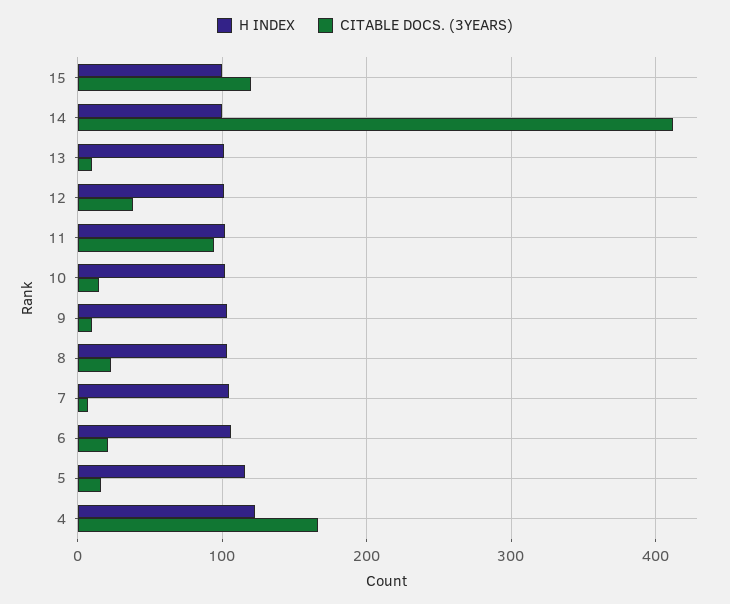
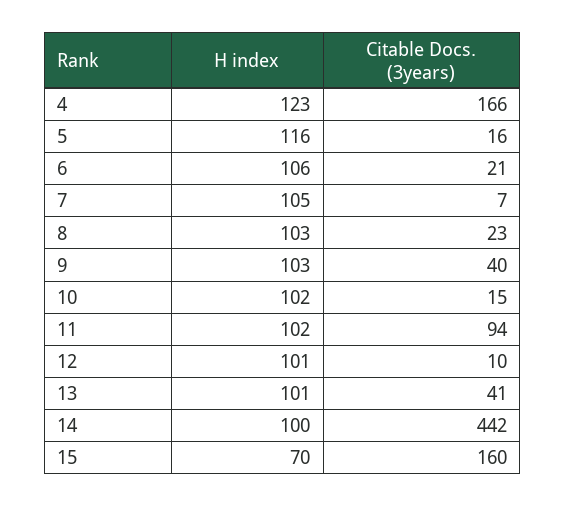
  {
    "H INDEX": {
-     "15": 100,
+     "15": 70,
      "14": 100,
      "13": 101,
      "12": 101,
      "11": 102,
      "10": 102,
      "9": 103,
      "8": 103,
      "7": 105,
      "6": 106,
      "5": 116,
      "4": 123
    },
    "CITABLE DOCS. (3YEARS)": {
-     "15": 120,
+     "15": 160,
-     "14": 410,
+     "14": 442,
-     "13": 10,
+     "13": 41,
-     "12": 40,
+     "12": 10,
      "11": 94,
      "10": 15,
-     "9": 10,
+     "9": 40,
      "8": 23,
      "7": 7,
      "6": 21,
      "5": 16,
      "4": 166
    }
  }

